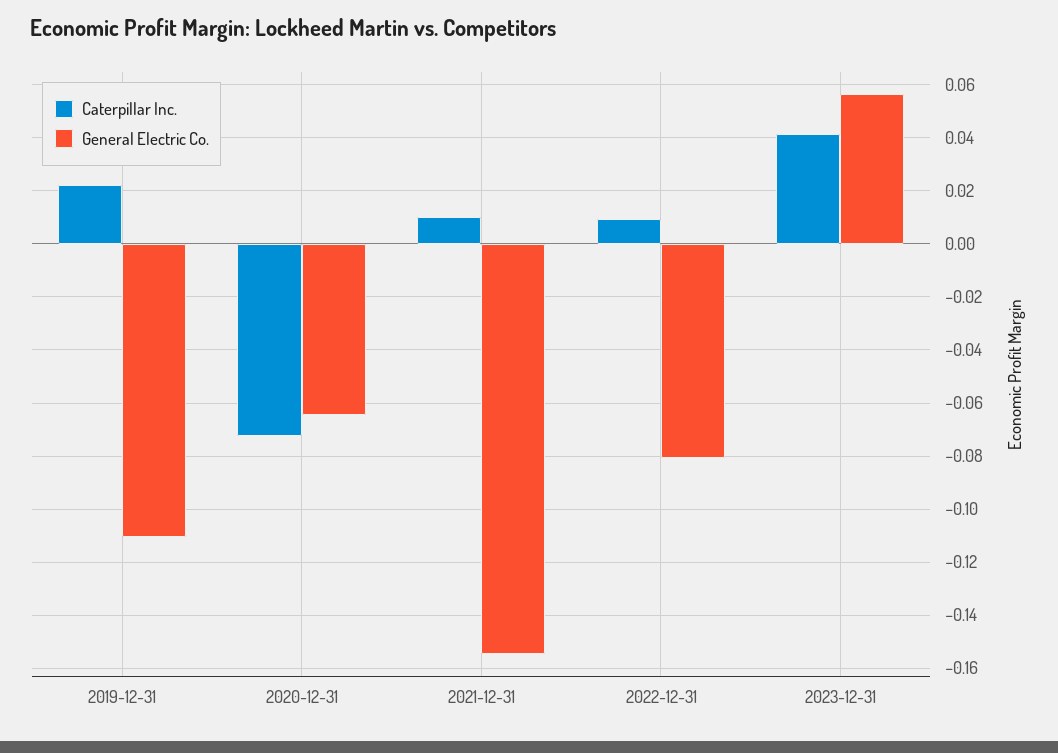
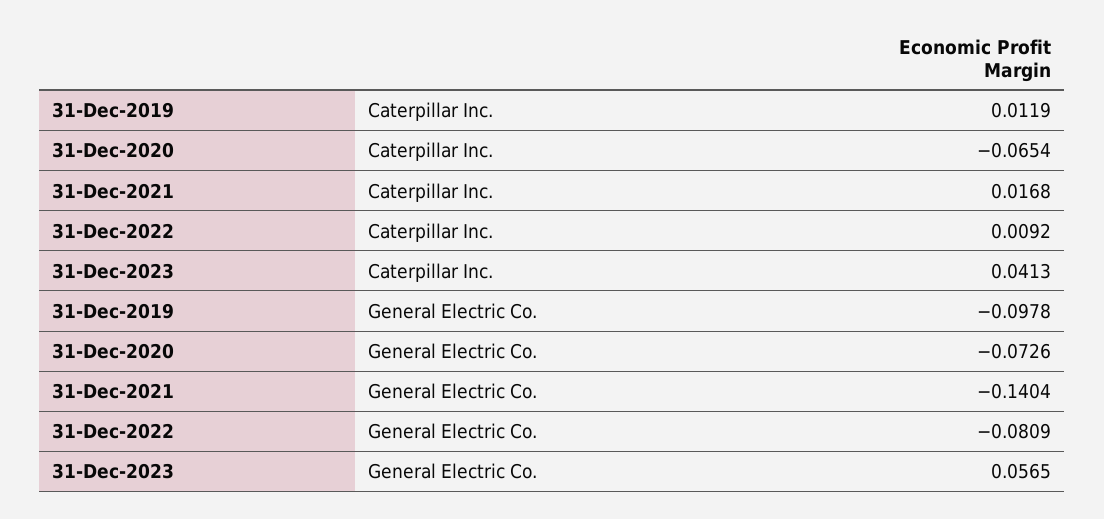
  {
    "Caterpillar Inc.": {
-     "2019-12-31": 0.0225,
+     "2019-12-31": 0.0119,
-     "2020-12-31": -0.0725,
+     "2020-12-31": -0.0654,
-     "2021-12-31": 0.01,
+     "2021-12-31": 0.0168,
      "2022-12-31": 0.0092,
      "2023-12-31": 0.0413
    },
    "General Electric Co.": {
-     "2019-12-31": -0.11,
+     "2019-12-31": -0.0978,
-     "2020-12-31": -0.065,
+     "2020-12-31": -0.0726,
-     "2021-12-31": -0.155,
+     "2021-12-31": -0.1404,
      "2022-12-31": -0.0809,
      "2023-12-31": 0.0565
    }
  }

